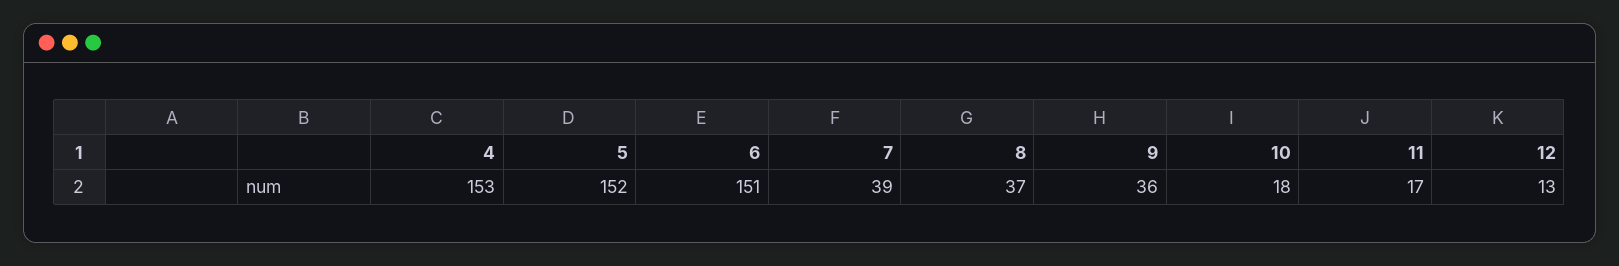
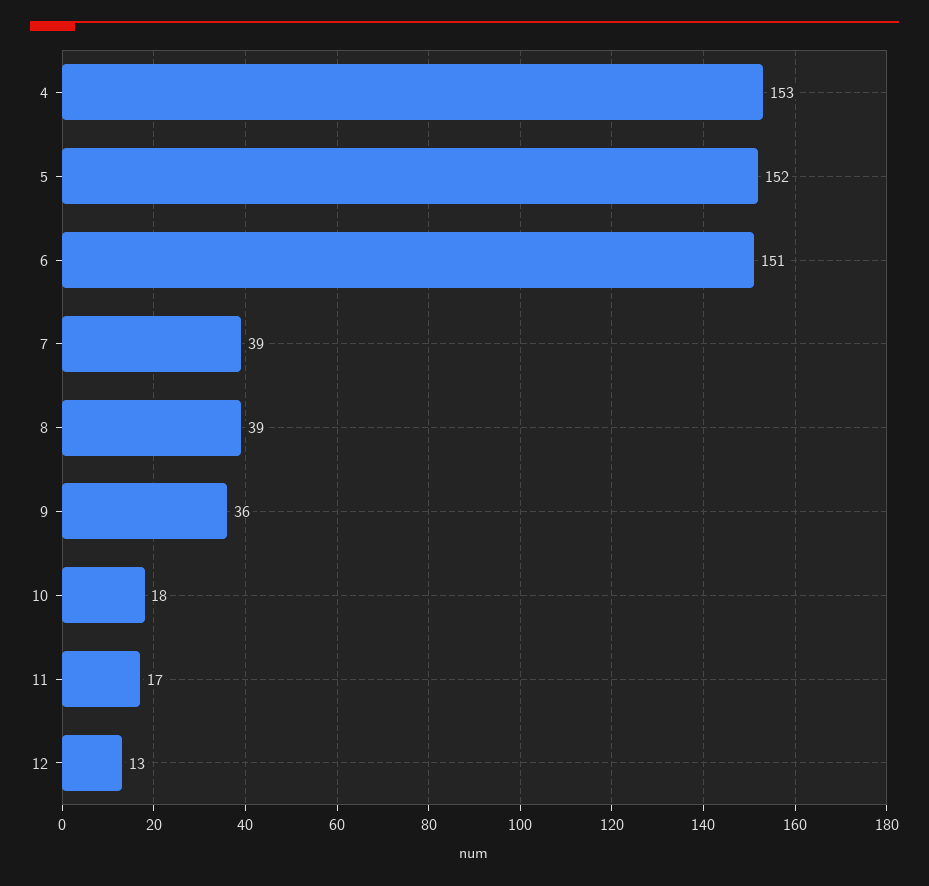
  {
    "4": 153,
    "5": 152,
    "6": 151,
    "7": 39,
-   "8": 37,
+   "8": 39,
    "9": 36,
    "10": 18,
    "11": 17,
    "12": 13
  }

